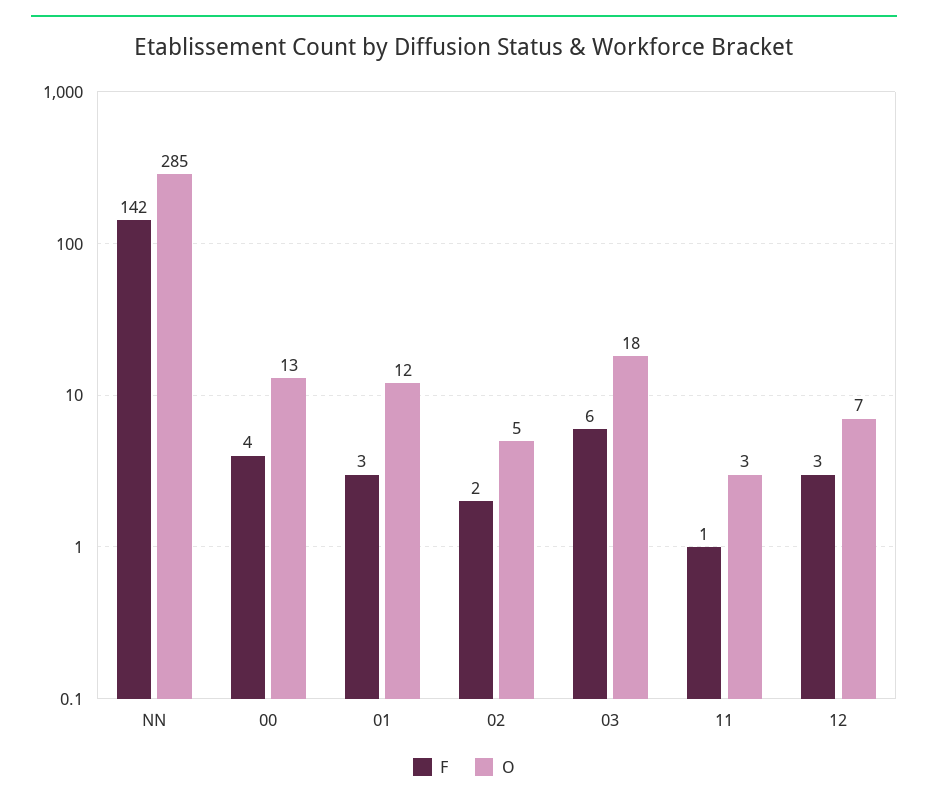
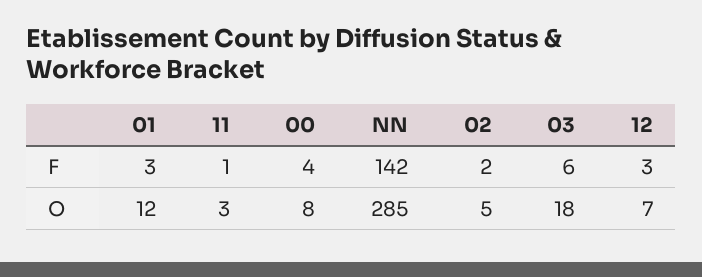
  {
    "F": {
      "NN": 142,
      "00": 4,
      "01": 3,
      "02": 2,
      "03": 6,
      "11": 1,
      "12": 3
    },
    "O": {
      "NN": 285,
-     "00": 13,
+     "00": 8,
      "01": 12,
      "02": 5,
      "03": 18,
      "11": 3,
      "12": 7
    }
  }

